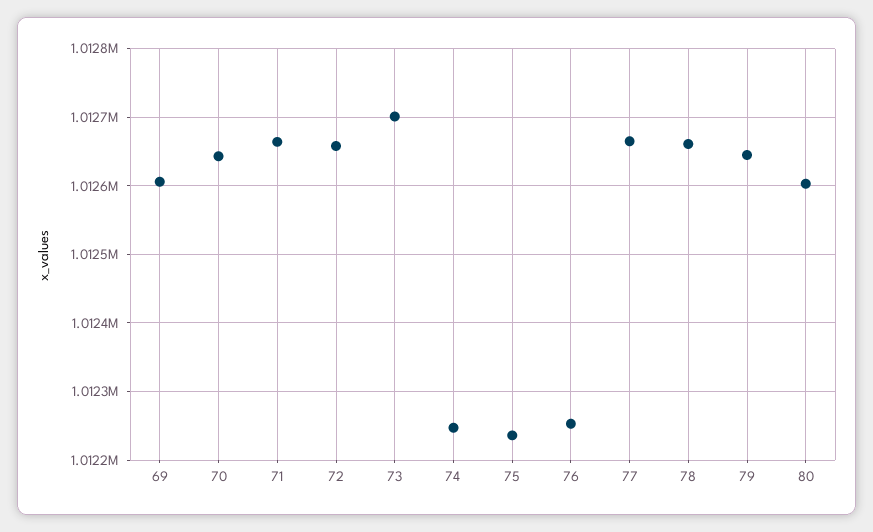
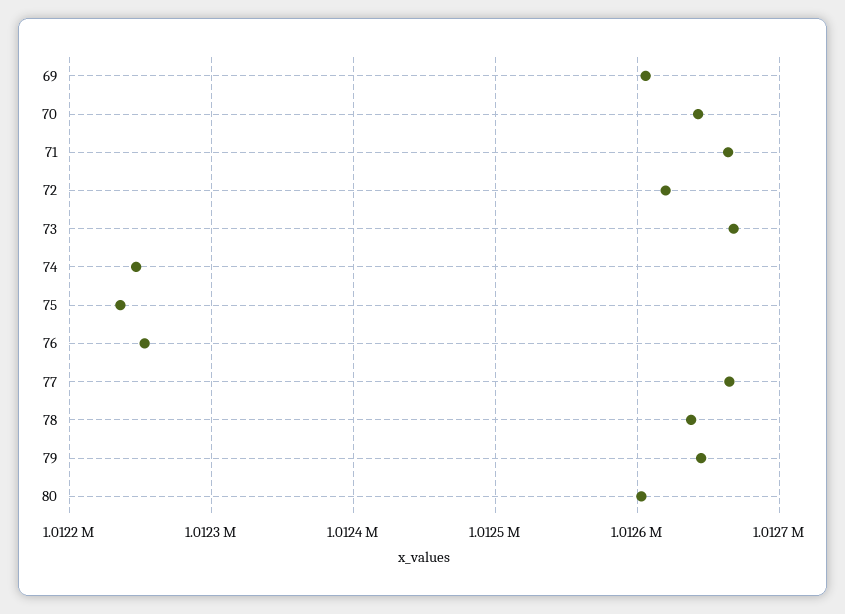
  {
    "69": 1012610,
    "70": 1012640,
    "71": 1012660,
-   "72": 1012660,
+   "72": 1012620,
-   "73": 1012700,
+   "73": 1012670,
    "74": 1012250,
    "75": 1012240,
    "76": 1012250,
    "77": 1012670,
-   "78": 1012660,
+   "78": 1012640,
    "79": 1012650,
    "80": 1012600
  }

